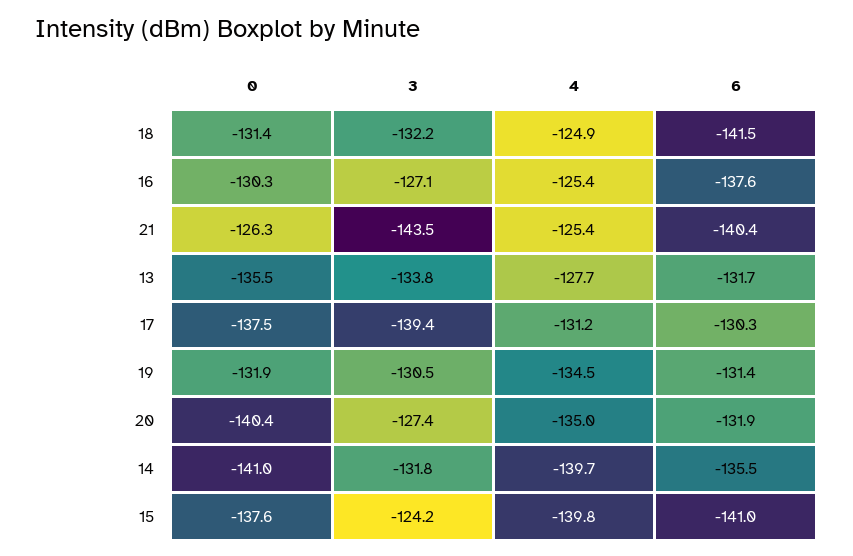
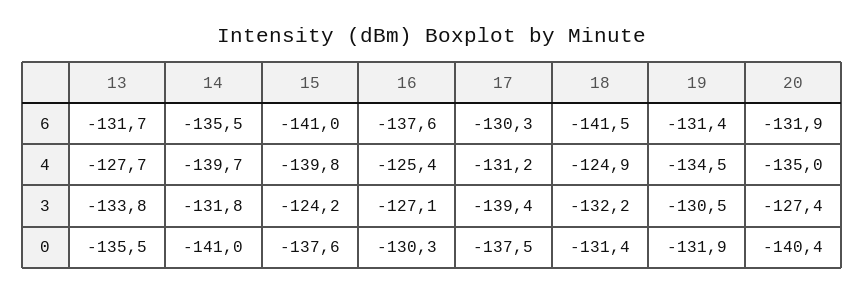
  {
    "0": {
      "18": -131.4,
      "16": -130.3,
-     "21": -126.3,
      "13": -135.5,
      "17": -137.5,
      "19": -131.9,
      "20": -140.4,
      "14": -141,
      "15": -137.6
    },
    "3": {
      "18": -132.2,
      "16": -127.1,
-     "21": -143.5,
      "13": -133.8,
      "17": -139.4,
      "19": -130.5,
      "20": -127.4,
      "14": -131.8,
      "15": -124.2
    },
    "4": {
      "18": -124.9,
      "16": -125.4,
-     "21": -125.4,
      "13": -127.7,
      "17": -131.2,
      "19": -134.5,
      "20": -135,
      "14": -139.7,
      "15": -139.8
    },
    "6": {
      "18": -141.5,
      "16": -137.6,
-     "21": -140.4,
      "13": -131.7,
      "17": -130.3,
      "19": -131.4,
      "20": -131.9,
      "14": -135.5,
      "15": -141
    }
  }

